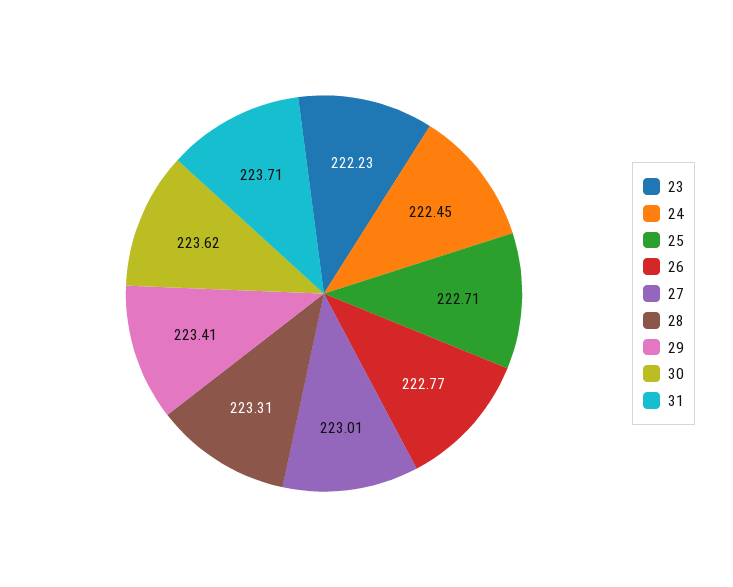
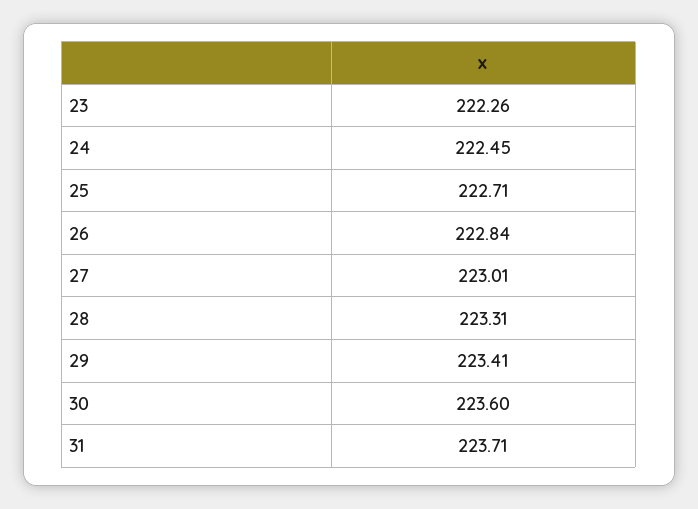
  {
-   "23": 222.23,
+   "23": 222.26,
    "24": 222.45,
    "25": 222.71,
-   "26": 222.77,
+   "26": 222.84,
    "27": 223.01,
    "28": 223.31,
    "29": 223.41,
-   "30": 223.62,
+   "30": 223.6,
    "31": 223.71
  }

